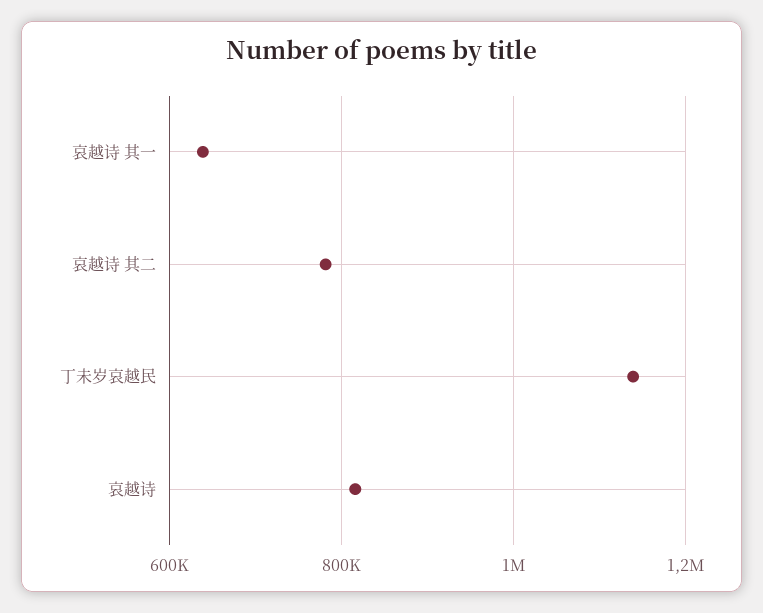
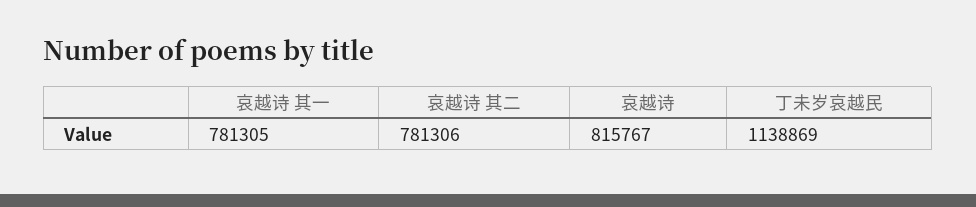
  {
-   "哀越诗 其一": 640000,
+   "哀越诗 其一": 781305,
    "哀越诗 其二": 781306,
    "丁未岁哀越民": 1138869,
    "哀越诗": 815767
  }

